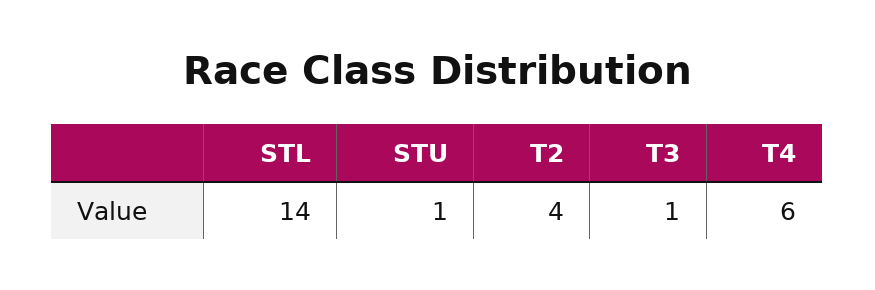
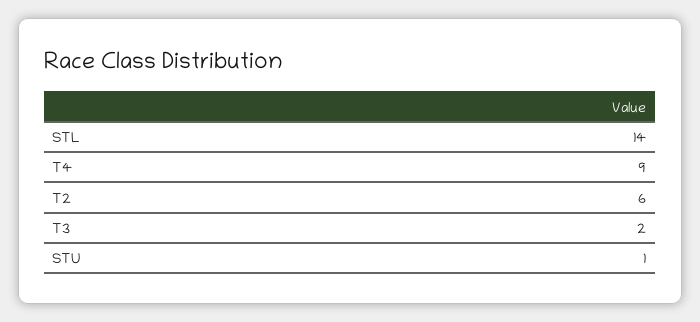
  {
    "STL": 14,
    "STU": 1,
-   "T2": 4,
+   "T2": 6,
-   "T3": 1,
+   "T3": 2,
-   "T4": 6
+   "T4": 9
  }

